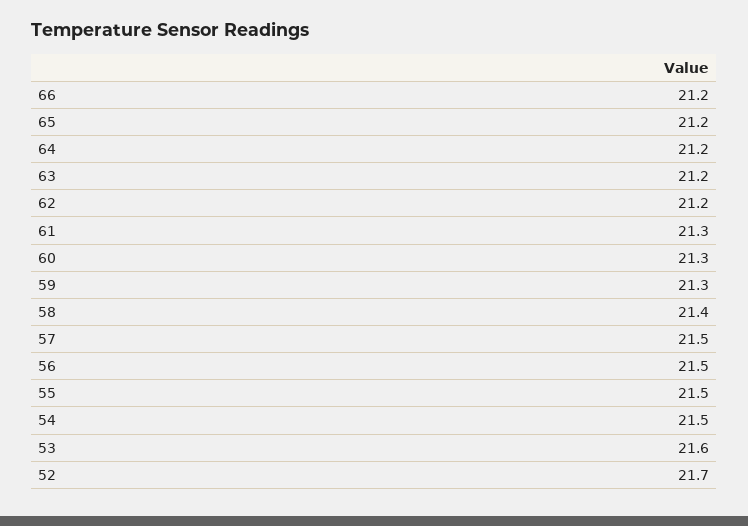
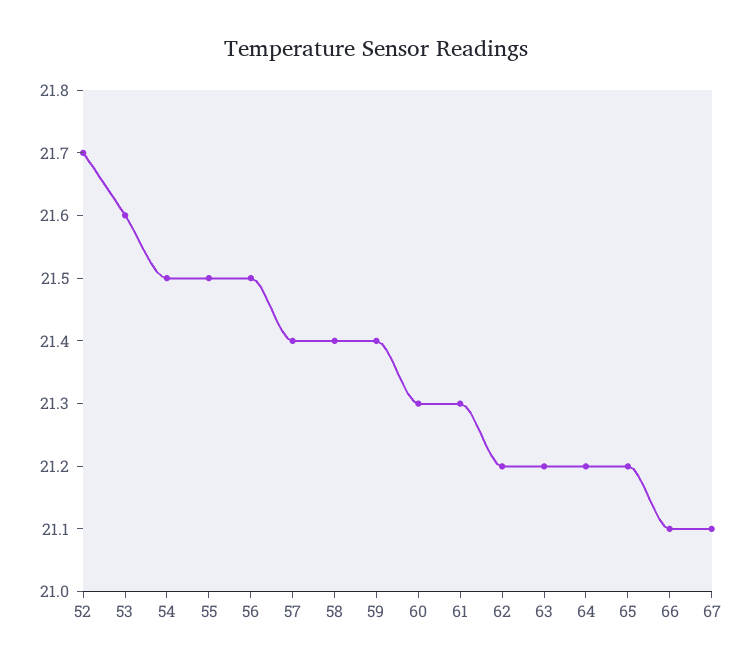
  {
-   "66": 21.2,
+   "66": 21.1,
    "65": 21.2,
    "64": 21.2,
    "63": 21.2,
    "62": 21.2,
    "61": 21.3,
    "60": 21.3,
-   "59": 21.3,
+   "59": 21.4,
    "58": 21.4,
-   "57": 21.5,
+   "57": 21.4,
    "56": 21.5,
    "55": 21.5,
    "54": 21.5,
    "53": 21.6,
-   "52": 21.7
+   "52": 21.7,
+   "67": 21.1
  }

